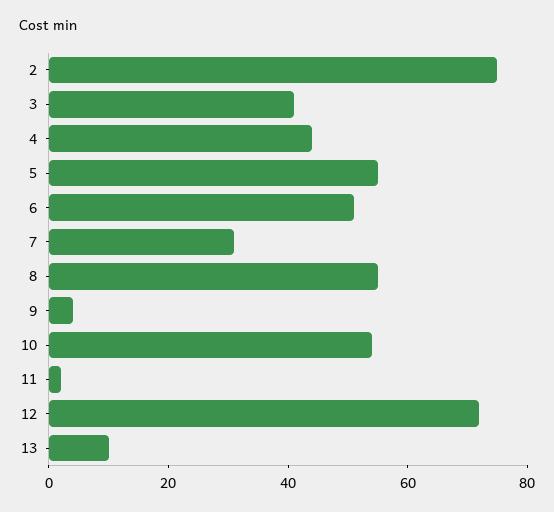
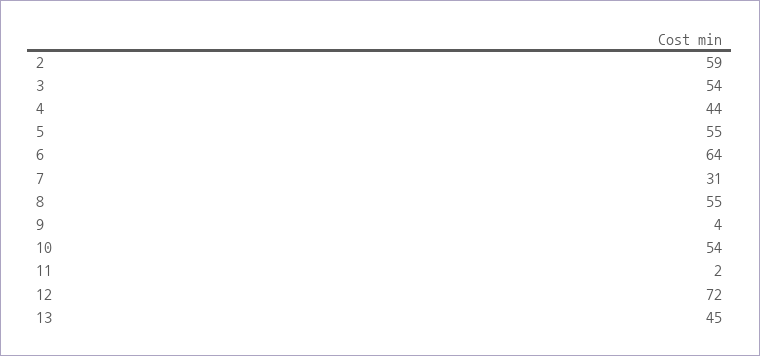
  {
-   "2": 75,
+   "2": 59,
-   "3": 40,
+   "3": 54,
    "4": 44,
    "5": 55,
-   "6": 50,
+   "6": 64,
    "7": 31,
    "8": 55,
    "9": 4,
    "10": 54,
    "11": 2,
    "12": 72,
-   "13": 10
+   "13": 45
  }

